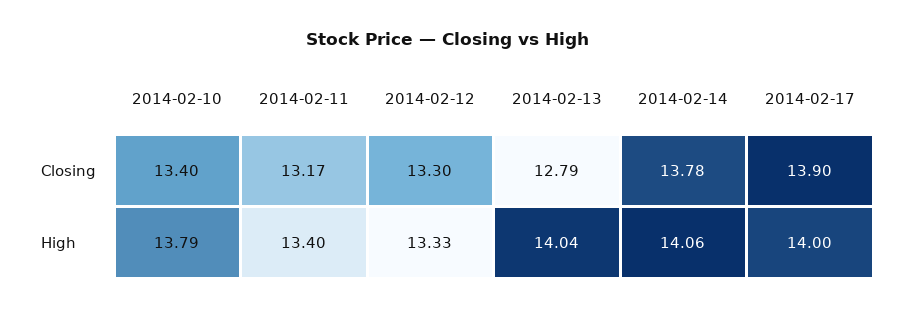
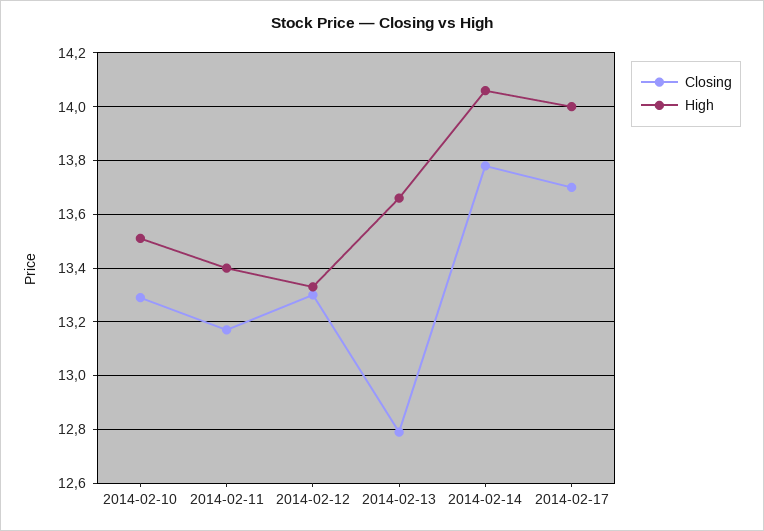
  {
    "Closing": {
-     "2014-02-10": 13.4,
+     "2014-02-10": 13.3,
      "2014-02-11": 13.17,
      "2014-02-12": 13.3,
      "2014-02-13": 12.79,
      "2014-02-14": 13.78,
-     "2014-02-17": 13.9
+     "2014-02-17": 13.7
    },
    "High": {
-     "2014-02-10": 13.79,
+     "2014-02-10": 13.5,
      "2014-02-11": 13.4,
      "2014-02-12": 13.33,
-     "2014-02-13": 14.04,
+     "2014-02-13": 13.65,
      "2014-02-14": 14.06,
      "2014-02-17": 14
    }
  }

